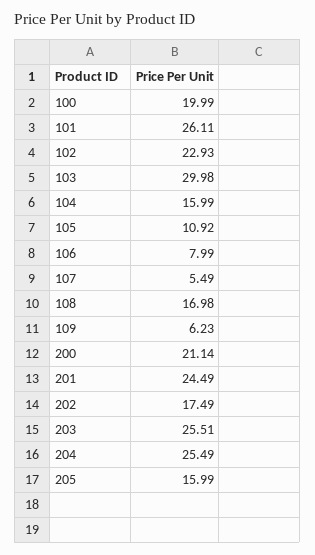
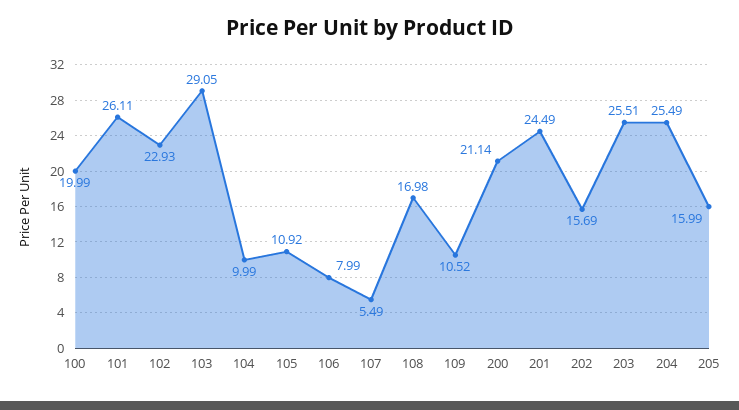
  {
    "100": 19.99,
    "101": 26.11,
    "102": 22.93,
-   "103": 29.98,
+   "103": 29.05,
-   "104": 15.99,
+   "104": 9.99,
    "105": 10.92,
    "106": 7.99,
    "107": 5.49,
    "108": 16.98,
-   "109": 6.23,
+   "109": 10.52,
    "200": 21.14,
    "201": 24.49,
-   "202": 17.49,
+   "202": 15.69,
    "203": 25.51,
    "204": 25.49,
    "205": 15.99
  }

